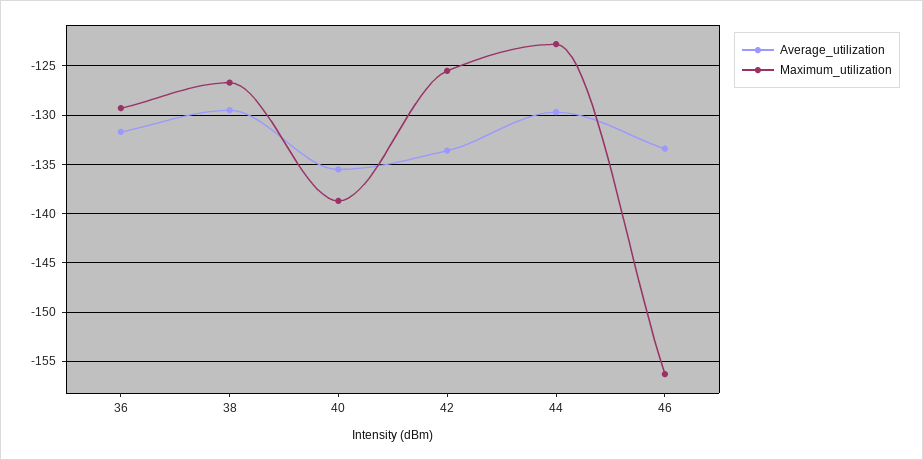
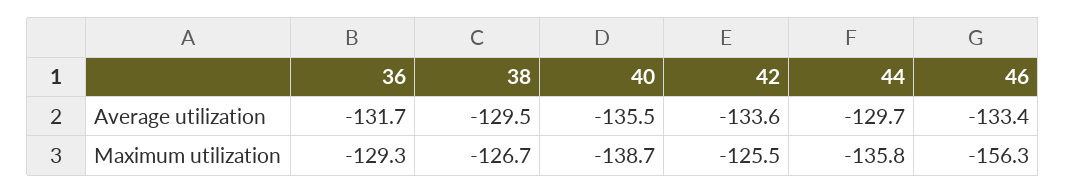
  {
    "Average_utilization": {
      "36": -131.7,
      "38": -129.5,
      "40": -135.5,
      "42": -133.6,
      "44": -129.7,
      "46": -133.4
    },
    "Maximum_utilization": {
      "36": -129.3,
      "38": -126.7,
      "40": -138.7,
      "42": -125.5,
-     "44": -123,
+     "44": -135.8,
      "46": -156.3
    }
  }

